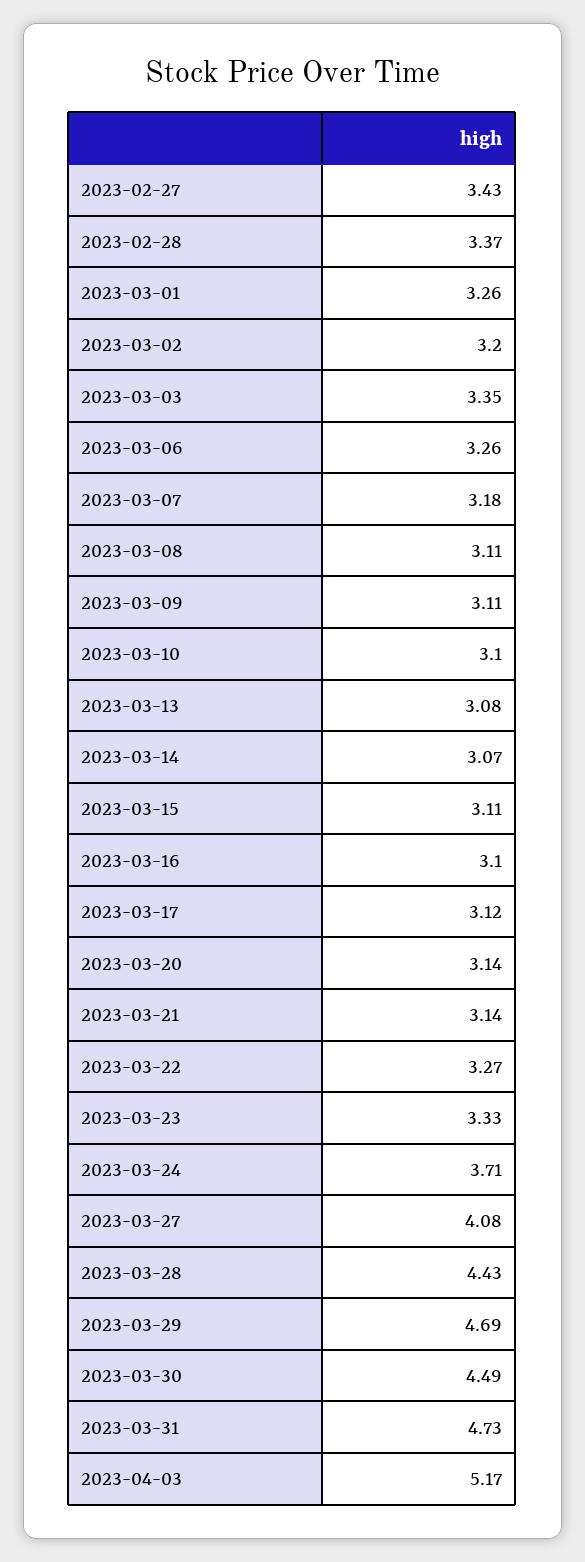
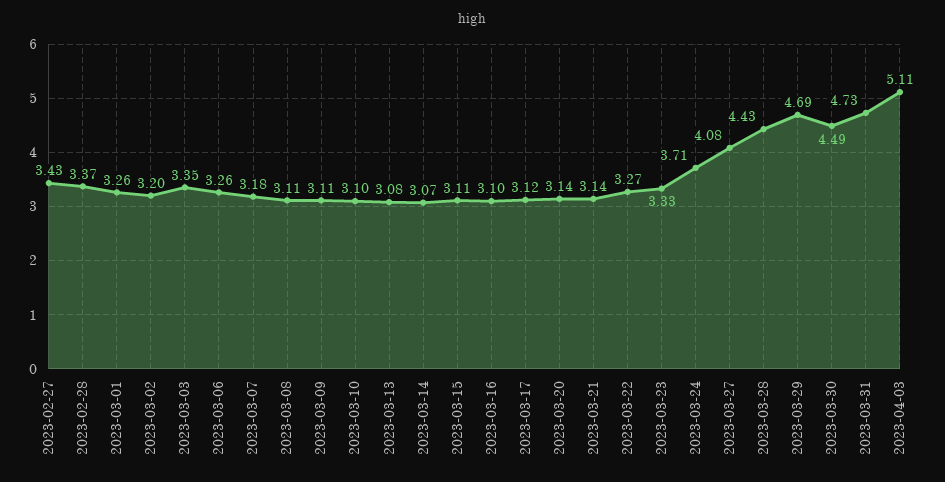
  {
    "2023-02-27": 3.43,
    "2023-02-28": 3.37,
    "2023-03-01": 3.26,
    "2023-03-02": 3.2,
    "2023-03-03": 3.35,
    "2023-03-06": 3.26,
    "2023-03-07": 3.18,
    "2023-03-08": 3.11,
    "2023-03-09": 3.11,
    "2023-03-10": 3.1,
    "2023-03-13": 3.08,
    "2023-03-14": 3.07,
    "2023-03-15": 3.11,
    "2023-03-16": 3.1,
    "2023-03-17": 3.12,
    "2023-03-20": 3.14,
    "2023-03-21": 3.14,
    "2023-03-22": 3.27,
    "2023-03-23": 3.33,
    "2023-03-24": 3.71,
    "2023-03-27": 4.08,
    "2023-03-28": 4.43,
    "2023-03-29": 4.69,
    "2023-03-30": 4.49,
    "2023-03-31": 4.73,
-   "2023-04-03": 5.17
+   "2023-04-03": 5.11
  }

